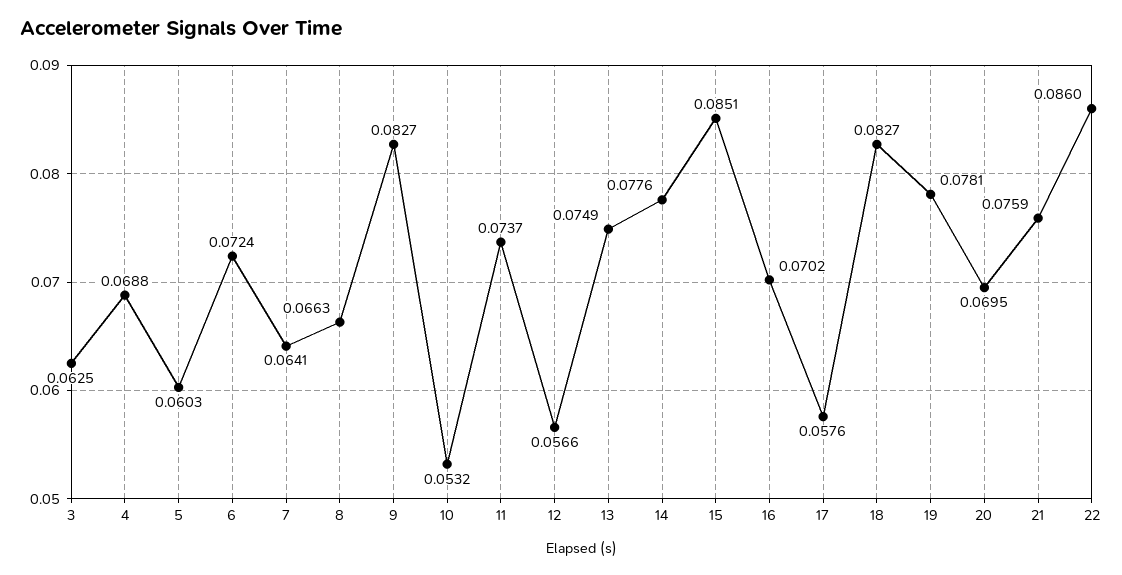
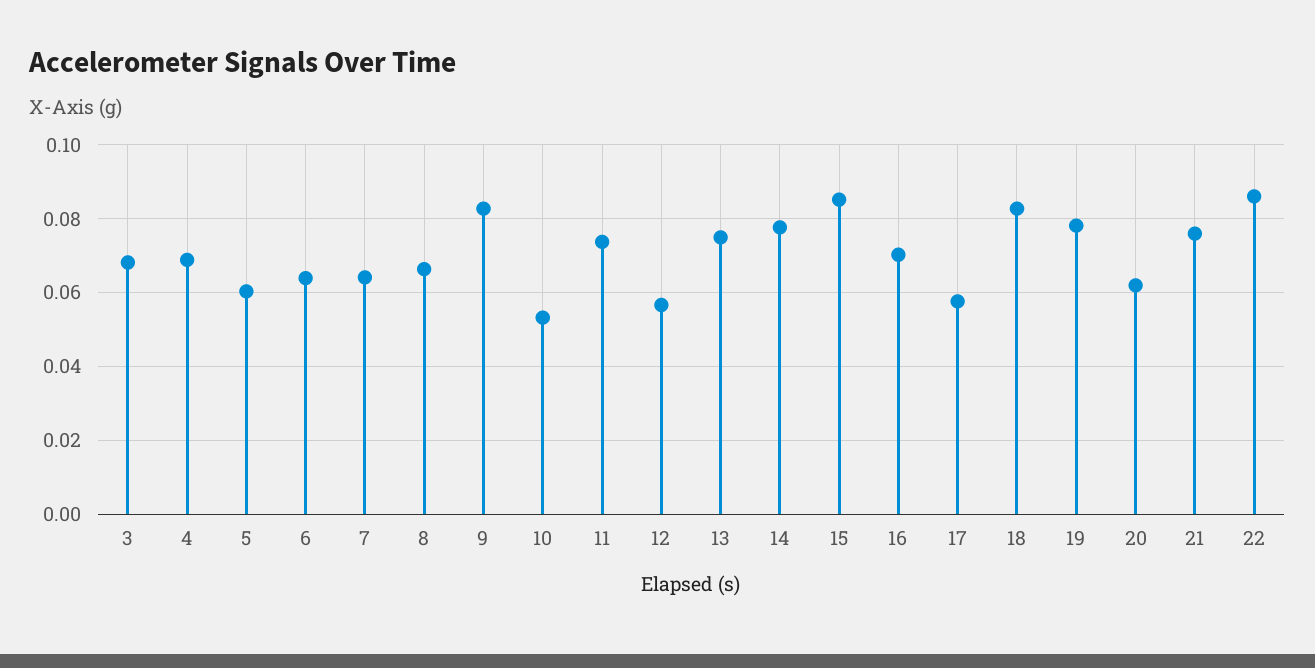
  {
-   "3": 0.0625,
+   "3": 0.068,
    "4": 0.0688,
    "5": 0.0603,
-   "6": 0.0724,
+   "6": 0.064,
    "7": 0.0641,
    "8": 0.0663,
    "9": 0.0827,
    "10": 0.0532,
    "11": 0.0737,
    "12": 0.0566,
    "13": 0.0749,
    "14": 0.0776,
    "15": 0.0851,
    "16": 0.0702,
    "17": 0.0576,
    "18": 0.0827,
    "19": 0.0781,
-   "20": 0.0695,
+   "20": 0.062,
    "21": 0.0759,
    "22": 0.086
  }

